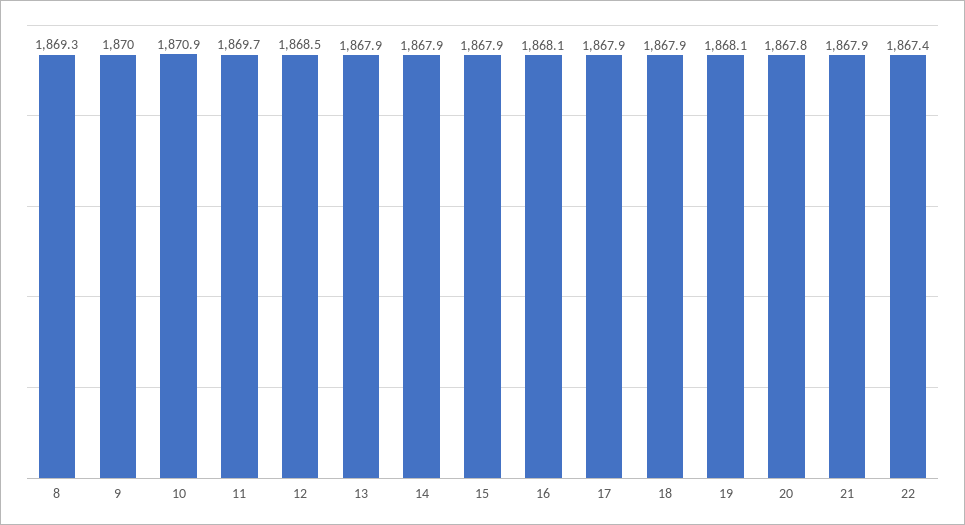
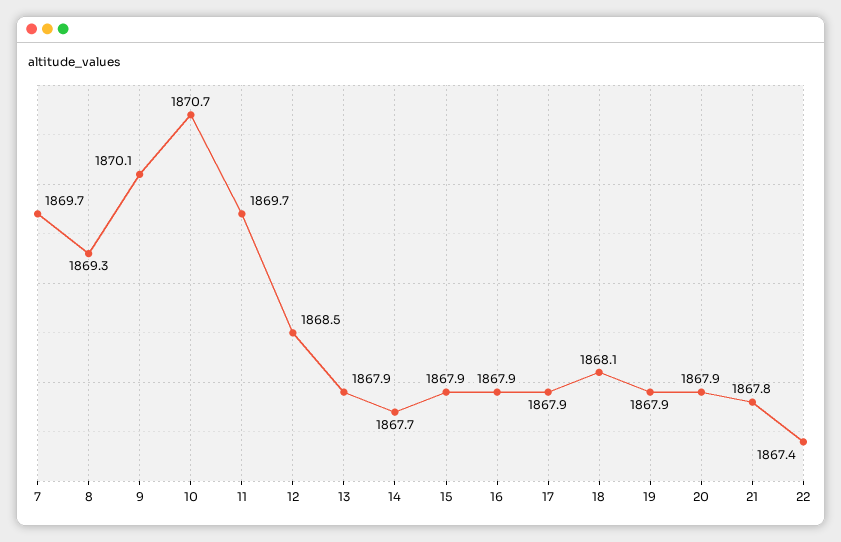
  {
    "8": 1869.3,
-   "9": 1870,
+   "9": 1870.1,
-   "10": 1870.9,
+   "10": 1870.7,
    "11": 1869.7,
    "12": 1868.5,
    "13": 1867.9,
-   "14": 1867.9,
+   "14": 1867.7,
    "15": 1867.9,
-   "16": 1868.1,
+   "16": 1867.9,
    "17": 1867.9,
-   "18": 1867.9,
+   "18": 1868.1,
-   "19": 1868.1,
+   "19": 1867.9,
-   "20": 1867.8,
+   "20": 1867.9,
-   "21": 1867.9,
+   "21": 1867.8,
-   "22": 1867.4
+   "22": 1867.4,
+   "7": 1869.7
  }

